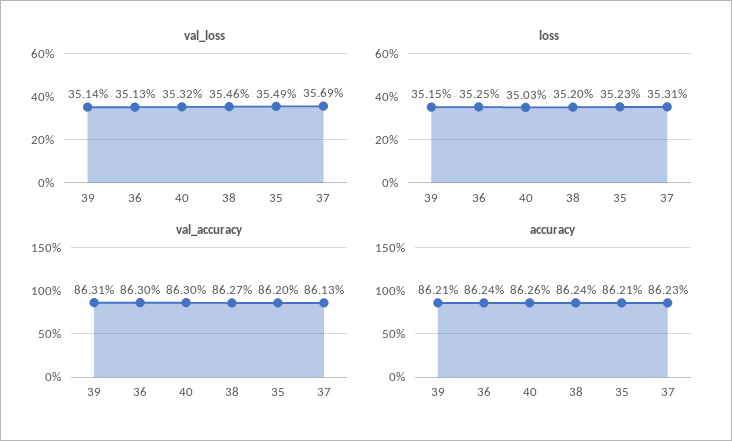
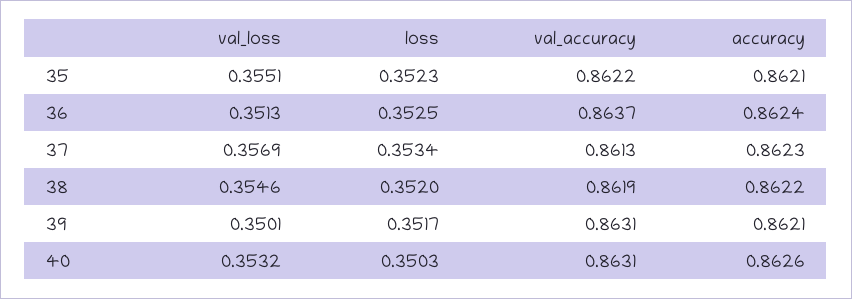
  {
    "val_loss": {
-     "39": 0.3514,
+     "39": 0.3501,
      "36": 0.3513,
      "40": 0.3532,
      "38": 0.3546,
-     "35": 0.3549,
+     "35": 0.3551,
      "37": 0.3569
    },
    "loss": {
-     "39": 0.3515,
+     "39": 0.3517,
      "36": 0.3525,
      "40": 0.3503,
      "38": 0.352,
      "35": 0.3523,
-     "37": 0.3531
+     "37": 0.3534
    },
    "val_accuracy": {
      "39": 0.8631,
-     "36": 0.863,
+     "36": 0.8637,
-     "40": 0.863,
+     "40": 0.8631,
-     "38": 0.8627,
+     "38": 0.8619,
-     "35": 0.862,
+     "35": 0.8622,
      "37": 0.8613
    },
    "accuracy": {
      "39": 0.8621,
      "36": 0.8624,
      "40": 0.8626,
-     "38": 0.8624,
+     "38": 0.8622,
      "35": 0.8621,
      "37": 0.8623
    }
  }

